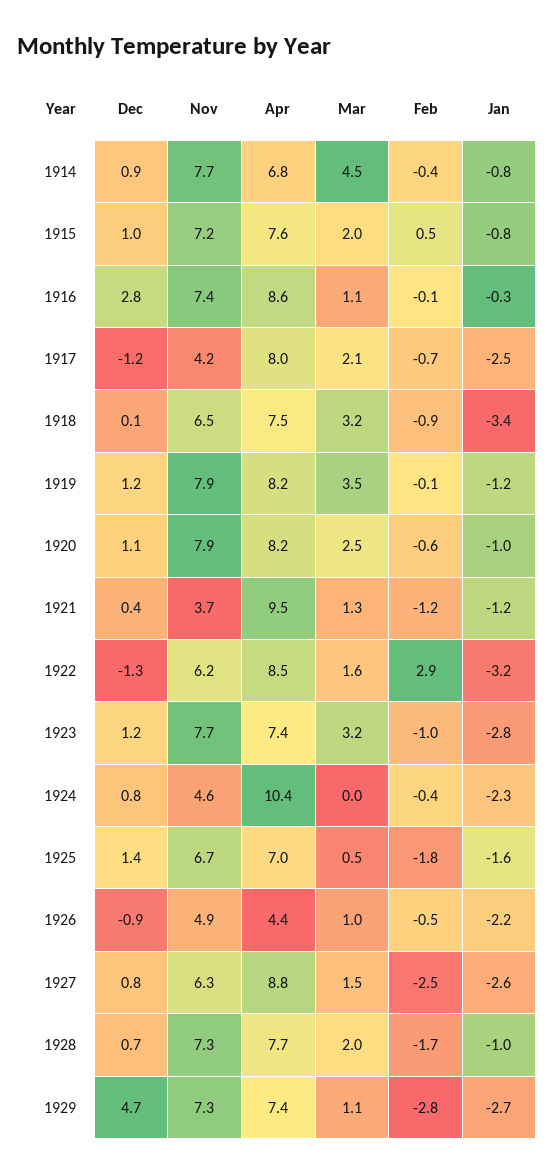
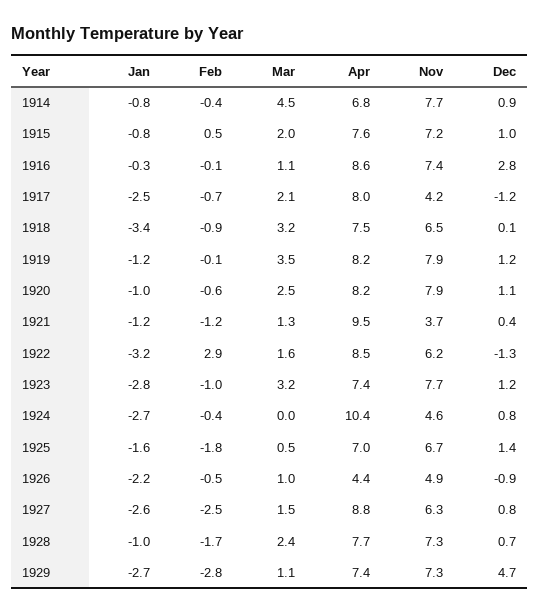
  {
    "Dec": {
      "1914": 0.9,
      "1915": 1,
      "1916": 2.8,
      "1917": -1.2,
      "1918": 0.1,
      "1919": 1.2,
      "1920": 1.1,
      "1921": 0.4,
      "1922": -1.3,
      "1923": 1.2,
      "1924": 0.8,
      "1925": 1.4,
      "1926": -0.9,
      "1927": 0.8,
      "1928": 0.7,
      "1929": 4.7
    },
    "Nov": {
      "1914": 7.7,
      "1915": 7.2,
      "1916": 7.4,
      "1917": 4.2,
      "1918": 6.5,
      "1919": 7.9,
      "1920": 7.9,
      "1921": 3.7,
      "1922": 6.2,
      "1923": 7.7,
      "1924": 4.6,
      "1925": 6.7,
      "1926": 4.9,
      "1927": 6.3,
      "1928": 7.3,
      "1929": 7.3
    },
    "Apr": {
      "1914": 6.8,
      "1915": 7.6,
      "1916": 8.6,
      "1917": 8,
      "1918": 7.5,
      "1919": 8.2,
      "1920": 8.2,
      "1921": 9.5,
      "1922": 8.5,
      "1923": 7.4,
      "1924": 10.4,
      "1925": 7,
      "1926": 4.4,
      "1927": 8.8,
      "1928": 7.7,
      "1929": 7.4
    },
    "Mar": {
      "1914": 4.5,
      "1915": 2,
      "1916": 1.1,
      "1917": 2.1,
      "1918": 3.2,
      "1919": 3.5,
      "1920": 2.5,
      "1921": 1.3,
      "1922": 1.6,
      "1923": 3.2,
      "1924": 0,
      "1925": 0.5,
      "1926": 1,
      "1927": 1.5,
-     "1928": 2,
+     "1928": 2.4,
      "1929": 1.1
    },
    "Feb": {
      "1914": -0.4,
      "1915": 0.5,
      "1916": -0.1,
      "1917": -0.7,
      "1918": -0.9,
      "1919": -0.1,
      "1920": -0.6,
      "1921": -1.2,
      "1922": 2.9,
      "1923": -1,
      "1924": -0.4,
      "1925": -1.8,
      "1926": -0.5,
      "1927": -2.5,
      "1928": -1.7,
      "1929": -2.8
    },
    "Jan": {
      "1914": -0.8,
      "1915": -0.8,
      "1916": -0.3,
      "1917": -2.5,
      "1918": -3.4,
      "1919": -1.2,
      "1920": -1,
      "1921": -1.2,
      "1922": -3.2,
      "1923": -2.8,
-     "1924": -2.3,
+     "1924": -2.7,
      "1925": -1.6,
      "1926": -2.2,
      "1927": -2.6,
      "1928": -1,
      "1929": -2.7
    }
  }

